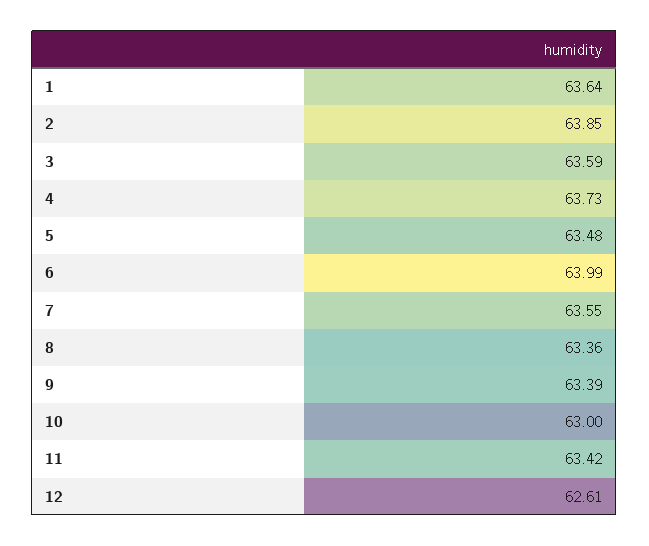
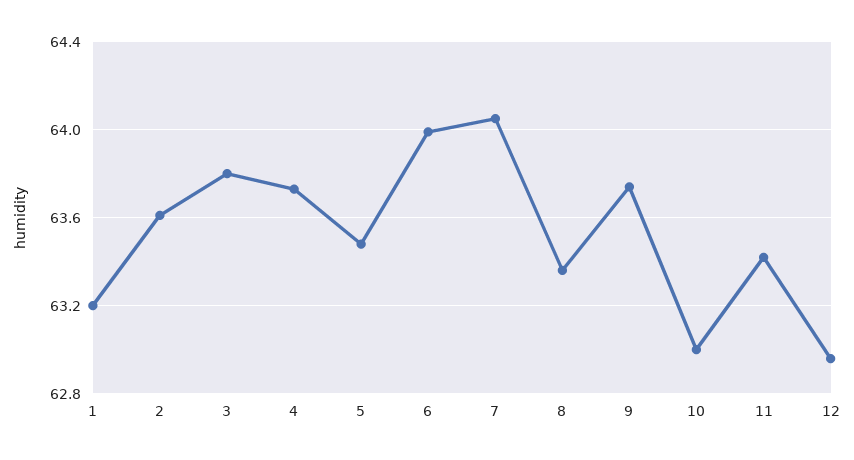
  {
-   "1": 63.64,
+   "1": 63.2,
-   "2": 63.85,
+   "2": 63.6,
-   "3": 63.59,
+   "3": 63.8,
    "4": 63.73,
    "5": 63.48,
    "6": 63.99,
-   "7": 63.55,
+   "7": 64.05,
    "8": 63.36,
-   "9": 63.39,
+   "9": 63.75,
    "10": 63,
    "11": 63.42,
-   "12": 62.61
+   "12": 62.95
  }

